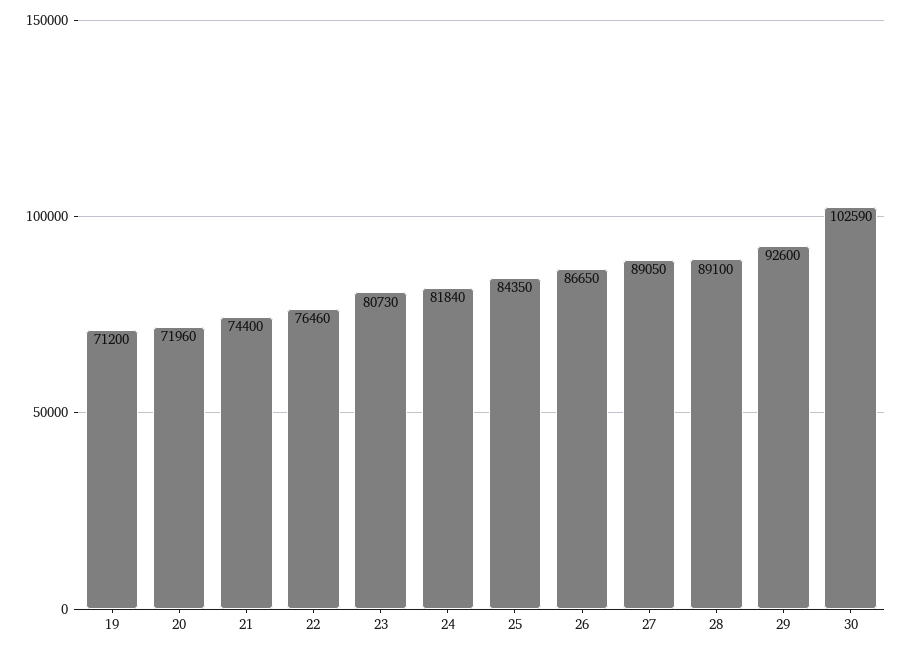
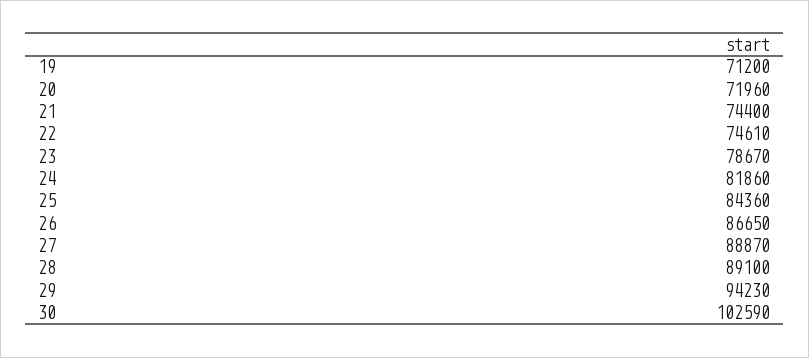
  {
    "19": 71200,
    "20": 71960,
    "21": 74400,
-   "22": 76460,
+   "22": 74610,
-   "23": 80730,
+   "23": 78670,
-   "24": 81840,
+   "24": 81860,
-   "25": 84350,
+   "25": 84360,
    "26": 86650,
-   "27": 89050,
+   "27": 88870,
    "28": 89100,
-   "29": 92600,
+   "29": 94230,
    "30": 102590
  }

